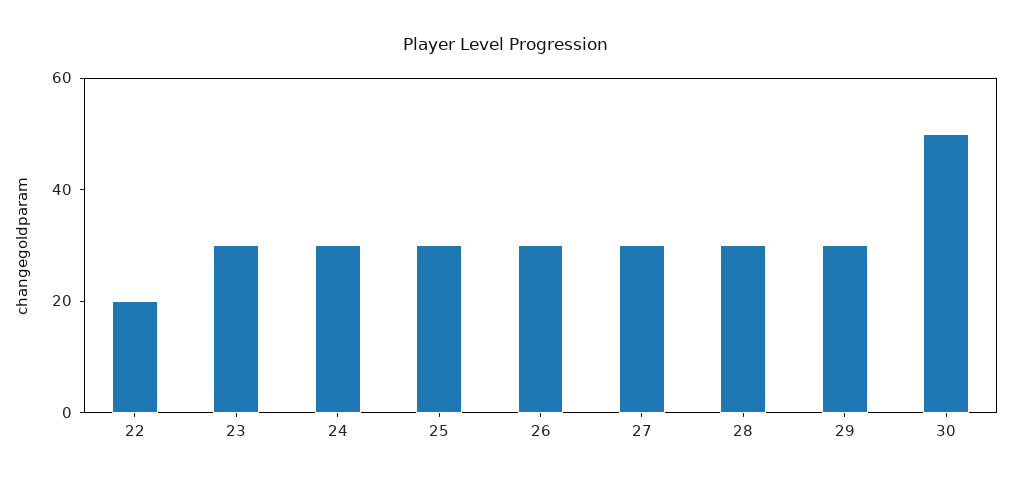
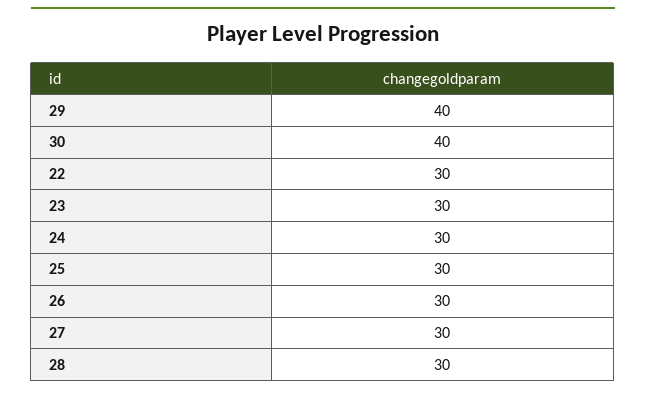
  {
-   "22": 20,
+   "22": 30,
    "23": 30,
    "24": 30,
    "25": 30,
    "26": 30,
    "27": 30,
    "28": 30,
-   "29": 30,
+   "29": 40,
-   "30": 50
+   "30": 40
  }

